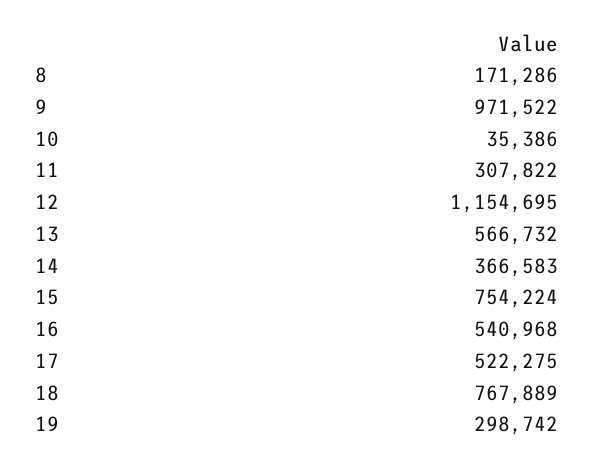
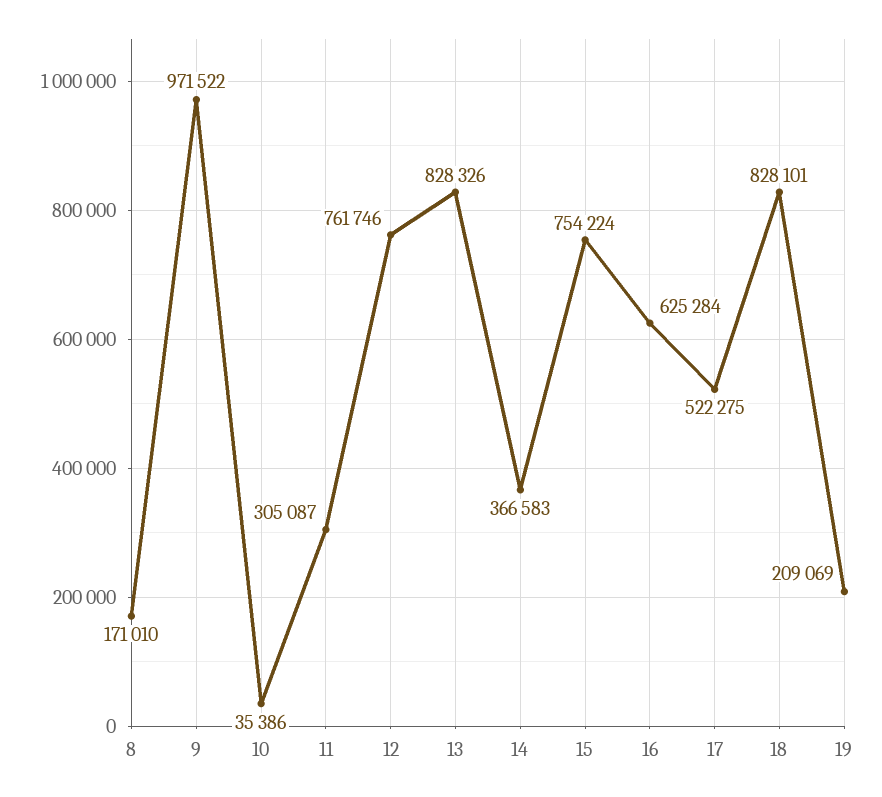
  {
-   "8": 171286,
+   "8": 171010,
    "9": 971522,
    "10": 35386,
-   "11": 307822,
+   "11": 305087,
-   "12": 1154695,
+   "12": 761746,
-   "13": 566732,
+   "13": 828326,
    "14": 366583,
    "15": 754224,
-   "16": 540968,
+   "16": 625284,
    "17": 522275,
-   "18": 767889,
+   "18": 828101,
-   "19": 298742
+   "19": 209069
  }

